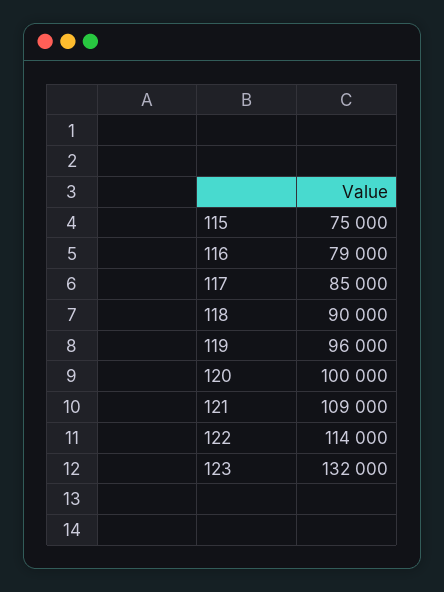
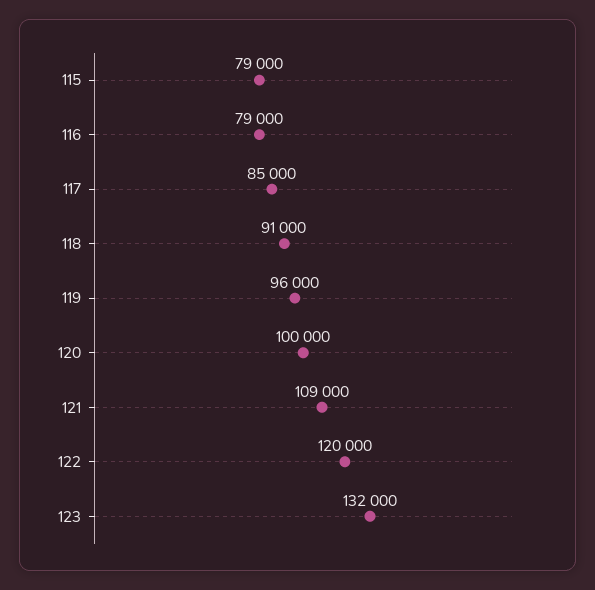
  {
-   "115": 75000,
+   "115": 79000,
    "116": 79000,
    "117": 85000,
-   "118": 90000,
+   "118": 91000,
    "119": 96000,
    "120": 100000,
    "121": 109000,
-   "122": 114000,
+   "122": 120000,
    "123": 132000
  }

